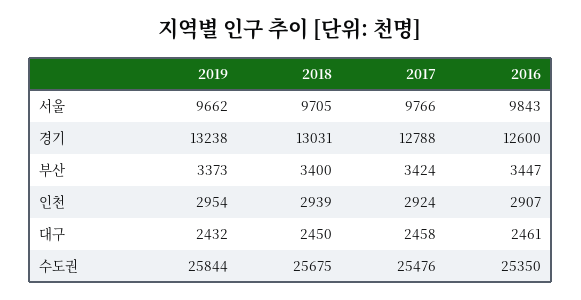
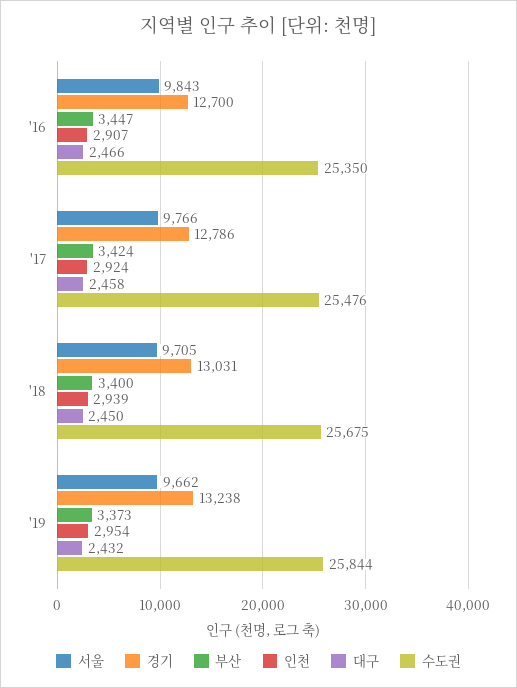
  {
    "서울": {
      "2019": 9662,
      "2018": 9705,
      "2017": 9766,
      "2016": 9843
    },
    "경기": {
      "2019": 13238,
      "2018": 13031,
-     "2017": 12788,
+     "2017": 12786,
-     "2016": 12600
+     "2016": 12700
    },
    "부산": {
      "2019": 3373,
      "2018": 3400,
      "2017": 3424,
      "2016": 3447
    },
    "인천": {
      "2019": 2954,
      "2018": 2939,
      "2017": 2924,
      "2016": 2907
    },
    "대구": {
      "2019": 2432,
      "2018": 2450,
      "2017": 2458,
-     "2016": 2461
+     "2016": 2466
    },
    "수도권": {
      "2019": 25844,
      "2018": 25675,
      "2017": 25476,
      "2016": 25350
    }
  }

